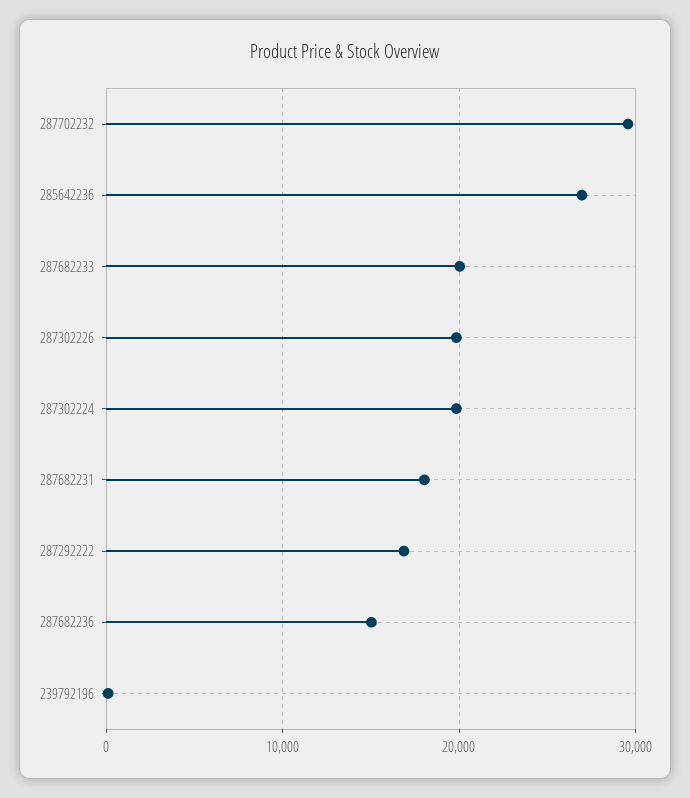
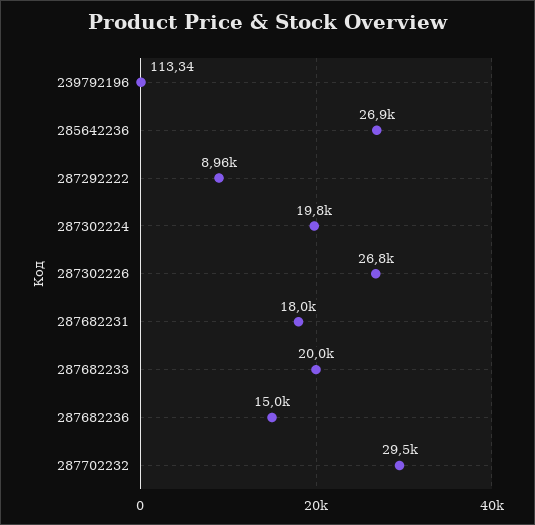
  {
    "287702232": 29500,
    "285642236": 26900,
    "287682233": 20000,
-   "287302226": 20000,
+   "287302226": 26800,
    "287302224": 19800,
    "287682231": 18000,
-   "287292222": 17000,
+   "287292222": 8960,
    "287682236": 15000,
    "239792196": 113.34
  }

